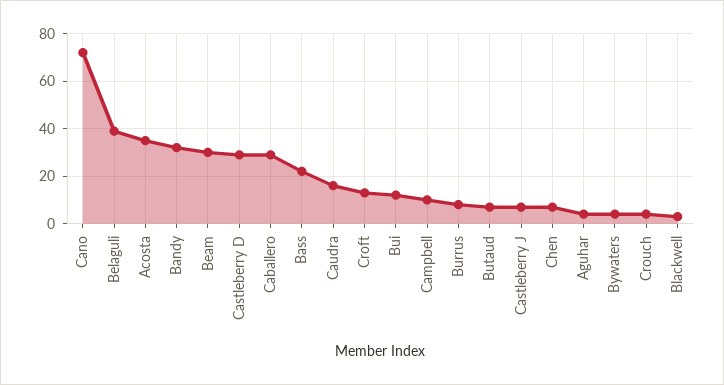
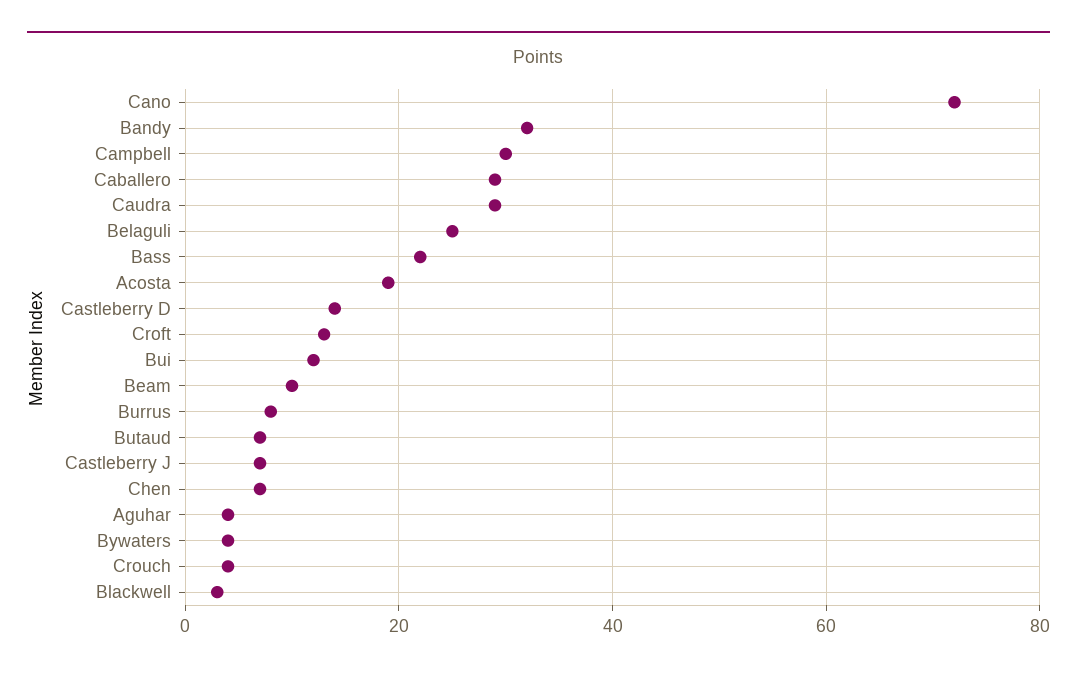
  {
    "Cano": 70,
-   "Belaguli": 40,
+   "Belaguli": 25,
-   "Acosta": 35,
+   "Acosta": 20,
    "Bandy": 30,
-   "Beam": 30,
+   "Beam": 10,
-   "Castleberry D": 30,
+   "Castleberry D": 15,
    "Caballero": 30,
    "Bass": 20,
-   "Caudra": 15,
+   "Caudra": 30,
    "Croft": 15,
    "Bui": 10,
-   "Campbell": 10,
+   "Campbell": 30,
    "Burrus": 10,
    "Butaud": 5,
    "Castleberry J": 5,
    "Chen": 5,
    "Aguhar": 5,
    "Bywaters": 5,
    "Crouch": 5,
    "Blackwell": 5
  }

